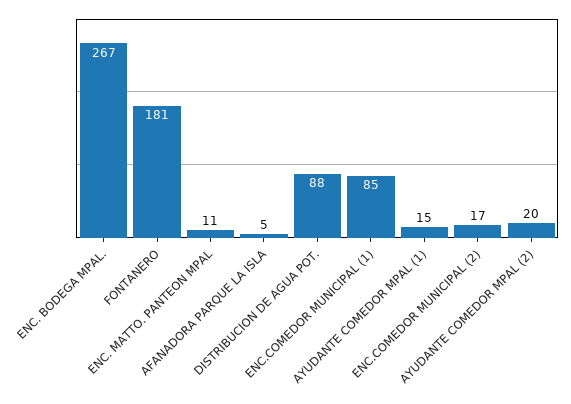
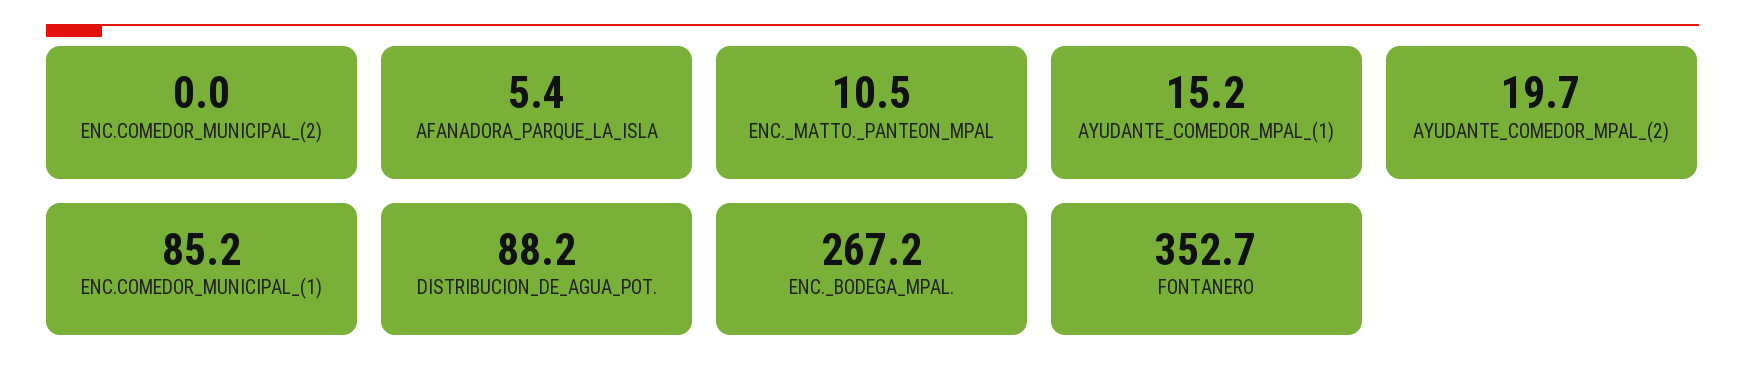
  {
    "ENC. BODEGA MPAL.": 267.2,
-   "FONTANERO": 181,
+   "FONTANERO": 352.7,
    "ENC. MATTO. PANTEON MPAL": 10.5,
    "AFANADORA PARQUE LA ISLA": 5.4,
    "DISTRIBUCION DE AGUA POT.": 88.2,
    "ENC.COMEDOR MUNICIPAL (1)": 85.2,
    "AYUDANTE COMEDOR MPAL (1)": 15.2,
-   "ENC.COMEDOR MUNICIPAL (2)": 17,
+   "ENC.COMEDOR MUNICIPAL (2)": 0,
    "AYUDANTE COMEDOR MPAL (2)": 19.7
  }

